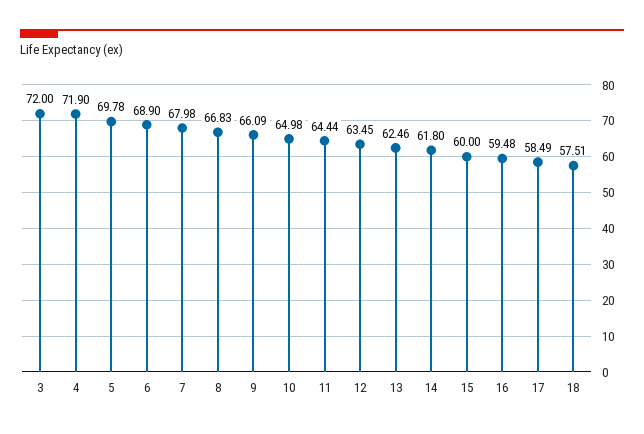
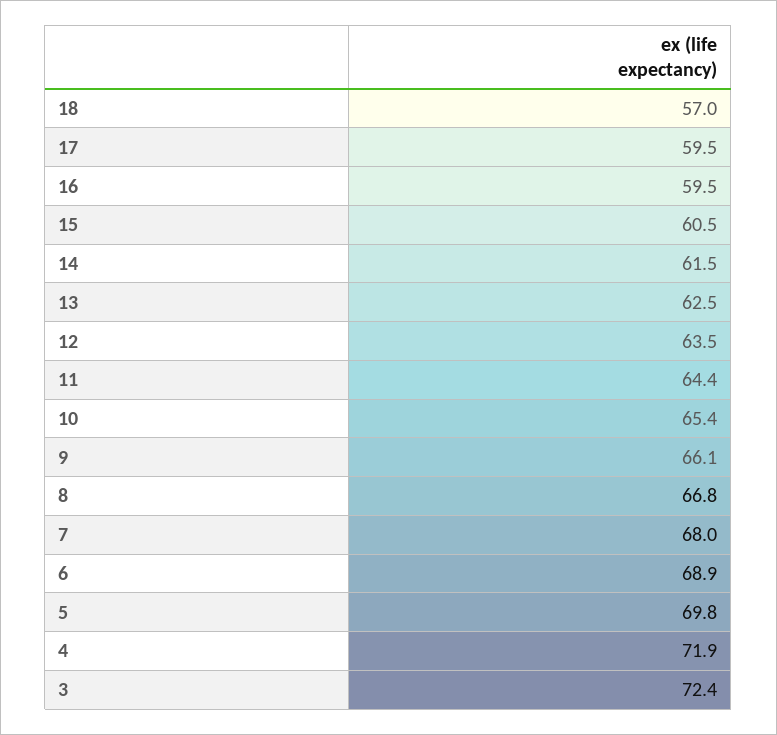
  {
-   "3": 72,
+   "3": 72.4,
    "4": 71.9,
    "5": 69.78,
    "6": 68.9,
    "7": 67.98,
    "8": 66.83,
    "9": 66.09,
-   "10": 64.98,
+   "10": 65.4,
    "11": 64.44,
    "12": 63.45,
    "13": 62.46,
-   "14": 61.8,
+   "14": 61.5,
-   "15": 60,
+   "15": 60.5,
    "16": 59.48,
-   "17": 58.49,
+   "17": 59.5,
-   "18": 57.51
+   "18": 57
  }

